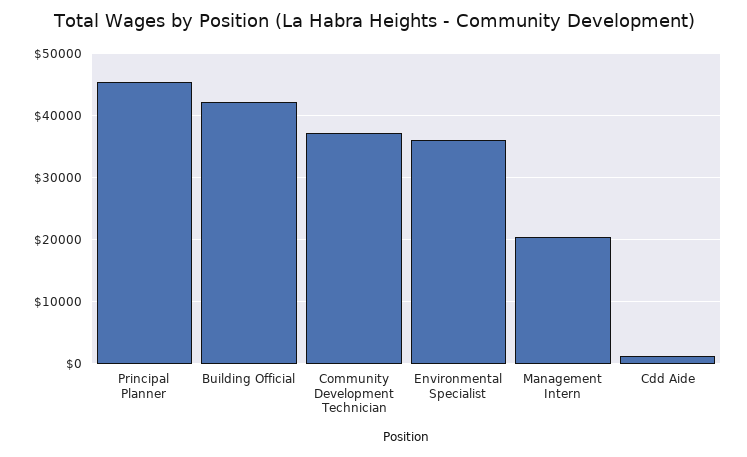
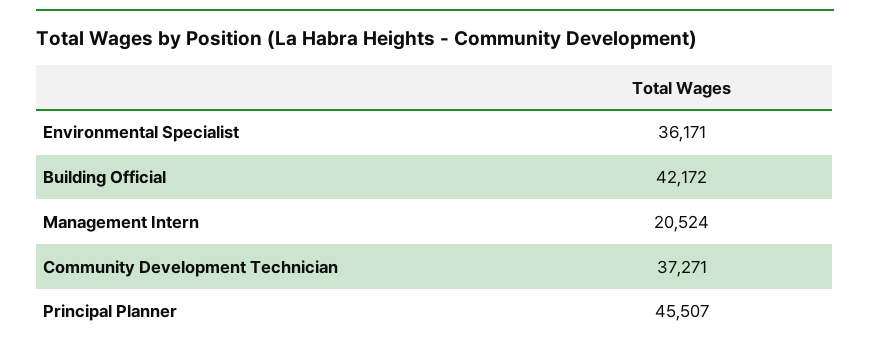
  {
    "Principal Planner": 45507,
    "Building Official": 42172,
    "Community Development Technician": 37271,
    "Environmental Specialist": 36171,
-   "Management Intern": 20524,
+   "Management Intern": 20524
-   "Cdd Aide": 1000
  }

